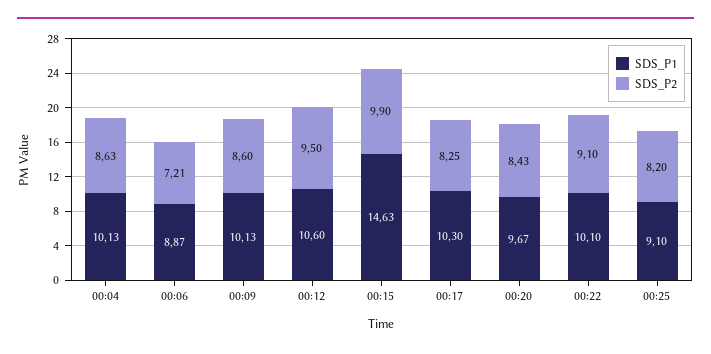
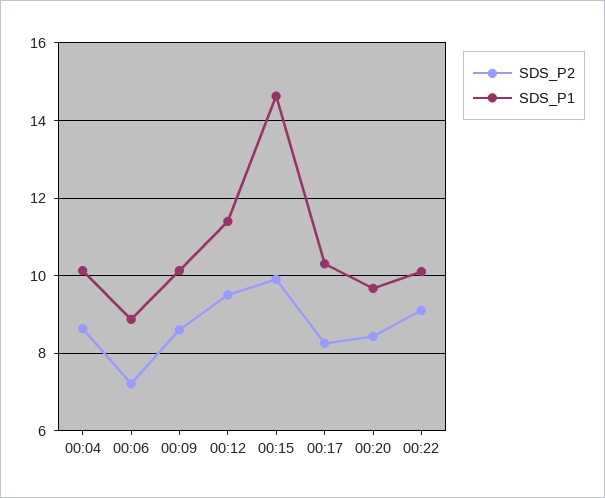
  {
    "SDS_P1": {
      "00:04": 10.13,
      "00:06": 8.87,
      "00:09": 10.13,
-     "00:12": 10.6,
+     "00:12": 11.4,
      "00:15": 14.63,
      "00:17": 10.3,
      "00:20": 9.67,
-     "00:22": 10.1,
+     "00:22": 10.1
-     "00:25": 9.1
    },
    "SDS_P2": {
      "00:04": 8.63,
      "00:06": 7.21,
      "00:09": 8.6,
      "00:12": 9.5,
      "00:15": 9.9,
      "00:17": 8.25,
      "00:20": 8.43,
-     "00:22": 9.1,
+     "00:22": 9.1
-     "00:25": 8.2
    }
  }

